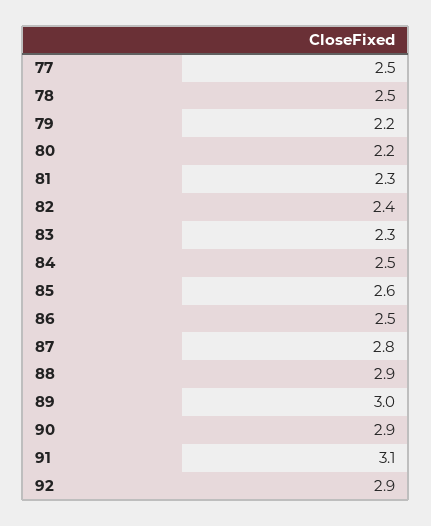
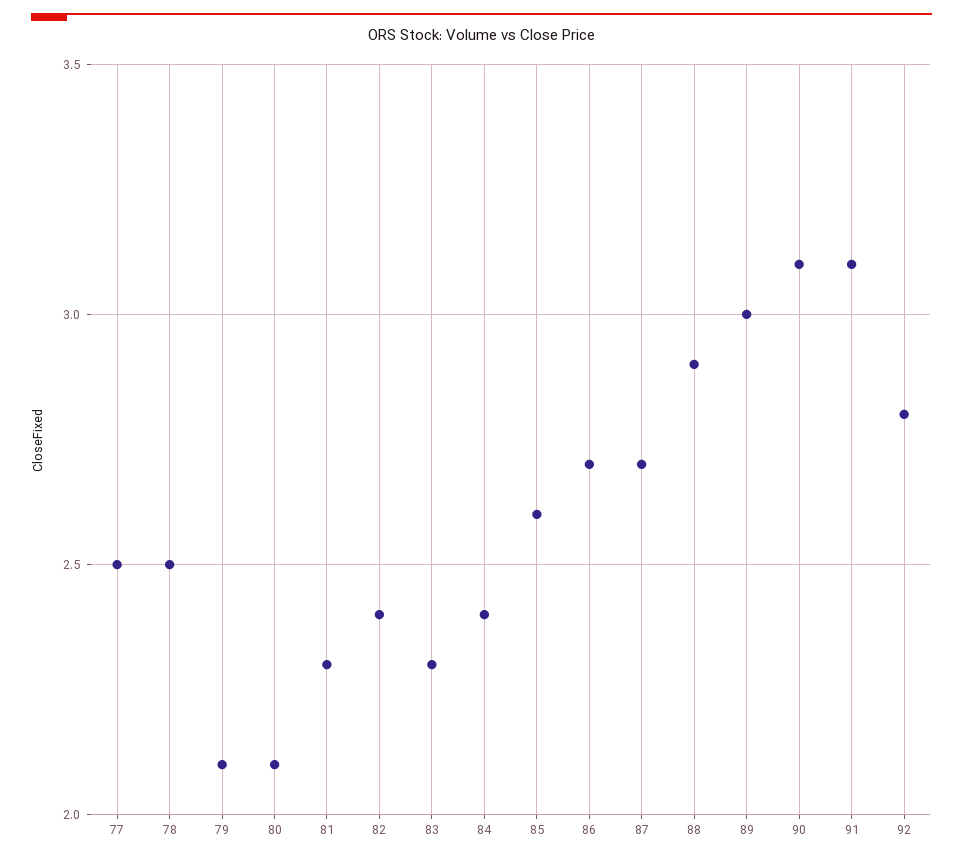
  {
    "77": 2.5,
    "78": 2.5,
-   "79": 2.2,
+   "79": 2.1,
-   "80": 2.2,
+   "80": 2.1,
    "81": 2.3,
    "82": 2.4,
    "83": 2.3,
-   "84": 2.5,
+   "84": 2.4,
    "85": 2.6,
-   "86": 2.5,
+   "86": 2.7,
-   "87": 2.8,
+   "87": 2.7,
    "88": 2.9,
    "89": 3,
-   "90": 2.9,
+   "90": 3.1,
    "91": 3.1,
-   "92": 2.9
+   "92": 2.8
  }

